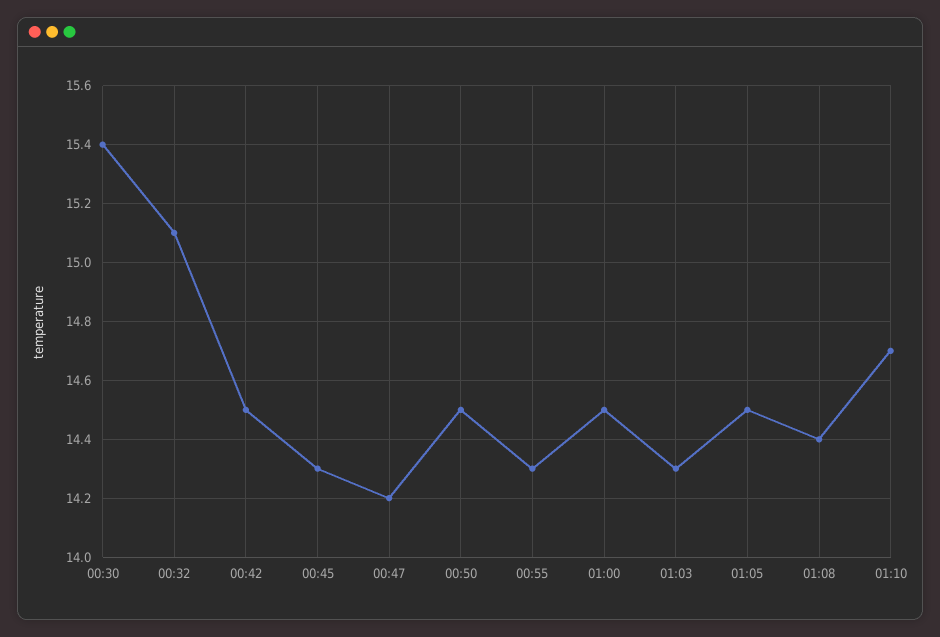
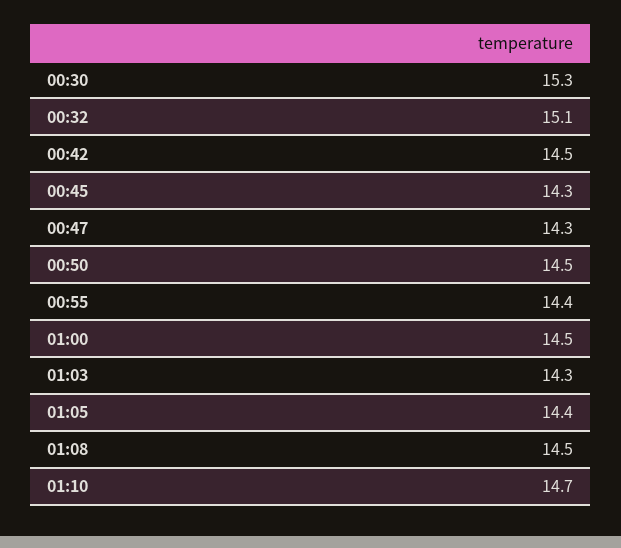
  {
-   "00:30": 15.4,
+   "00:30": 15.3,
    "00:32": 15.1,
    "00:42": 14.5,
    "00:45": 14.3,
-   "00:47": 14.2,
+   "00:47": 14.3,
    "00:50": 14.5,
-   "00:55": 14.3,
+   "00:55": 14.4,
    "01:00": 14.5,
    "01:03": 14.3,
-   "01:05": 14.5,
+   "01:05": 14.4,
-   "01:08": 14.4,
+   "01:08": 14.5,
    "01:10": 14.7
  }

